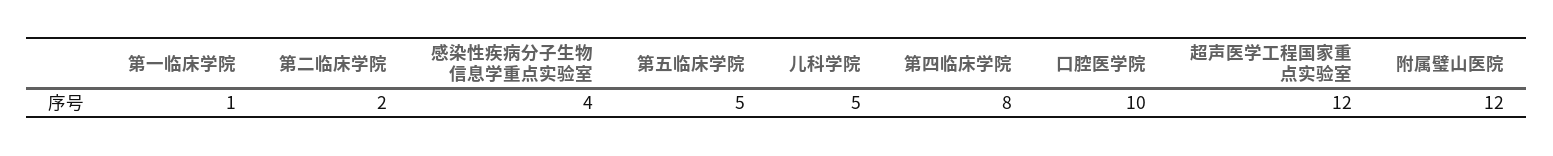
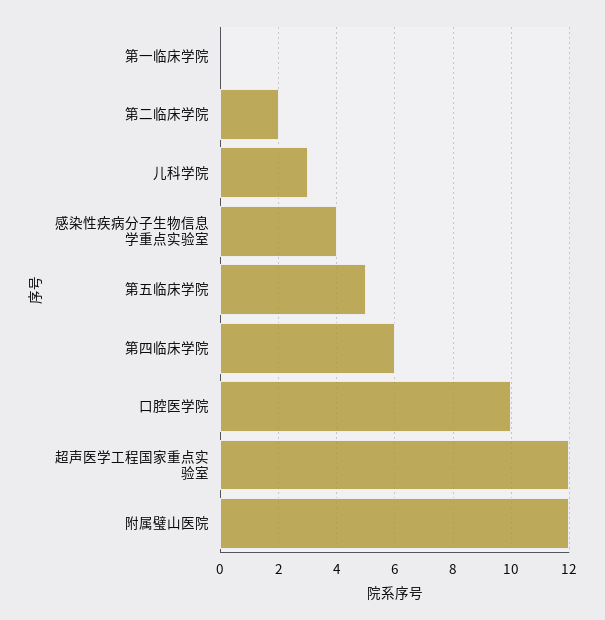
  {
-   "第一临床学院": 1,
+   "第一临床学院": 0,
    "第二临床学院": 2,
    "感染性疾病分子生物信息学重点实验室": 4,
    "第五临床学院": 5,
-   "儿科学院": 5,
+   "儿科学院": 3,
-   "第四临床学院": 8,
+   "第四临床学院": 6,
    "口腔医学院": 10,
    "超声医学工程国家重点实验室": 12,
    "附属璧山医院": 12
  }

